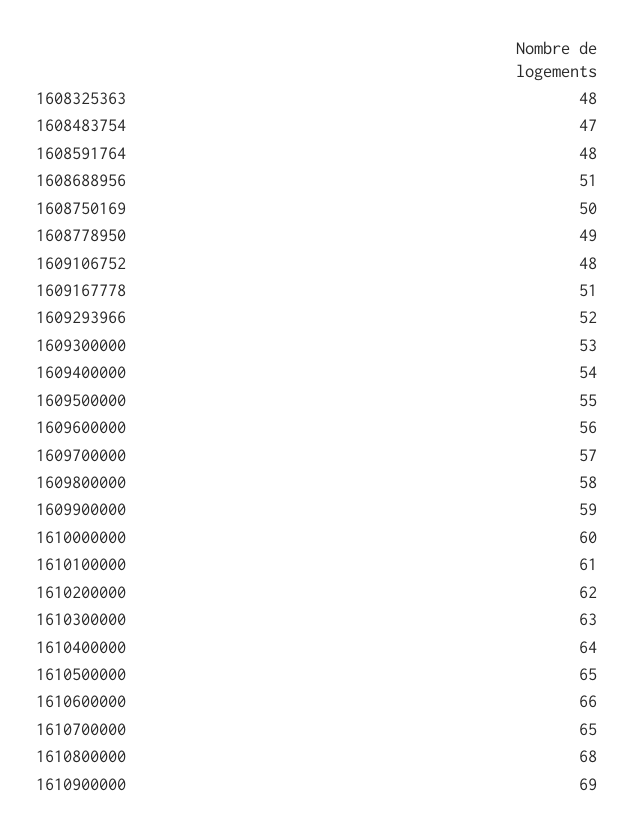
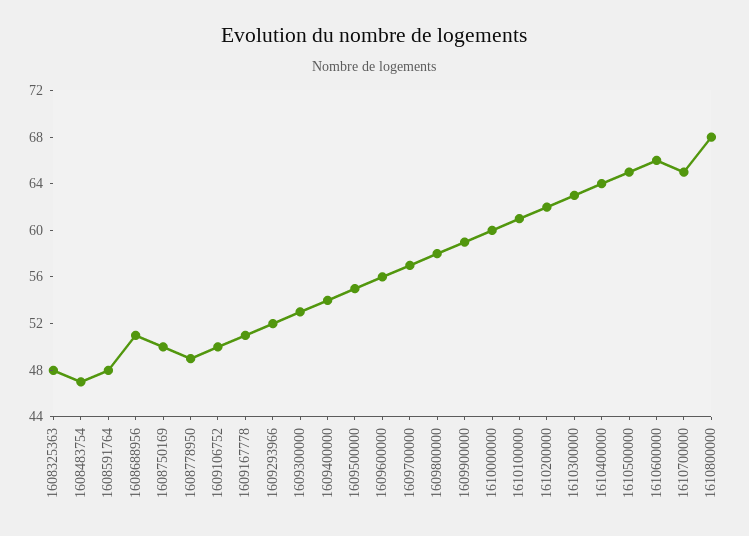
  {
    "1608325363": 48,
    "1608483754": 47,
    "1608591764": 48,
    "1608688956": 51,
    "1608750169": 50,
    "1608778950": 49,
-   "1609106752": 48,
+   "1609106752": 50,
    "1609167778": 51,
    "1609293966": 52,
    "1609300000": 53,
    "1609400000": 54,
    "1609500000": 55,
    "1609600000": 56,
    "1609700000": 57,
    "1609800000": 58,
    "1609900000": 59,
    "1610000000": 60,
    "1610100000": 61,
    "1610200000": 62,
    "1610300000": 63,
    "1610400000": 64,
    "1610500000": 65,
    "1610600000": 66,
    "1610700000": 65,
-   "1610800000": 68,
+   "1610800000": 68
-   "1610900000": 69
  }

